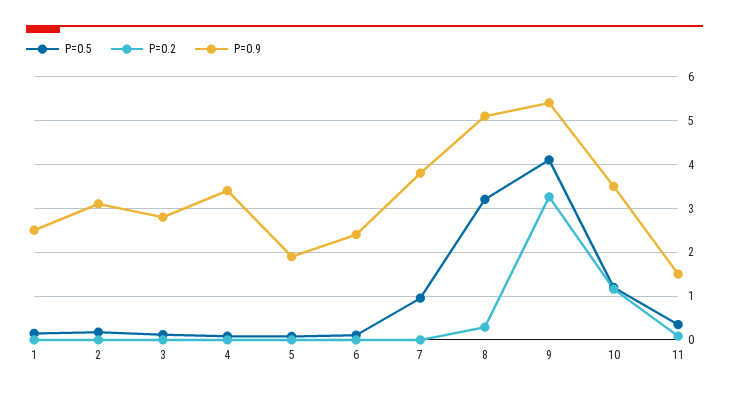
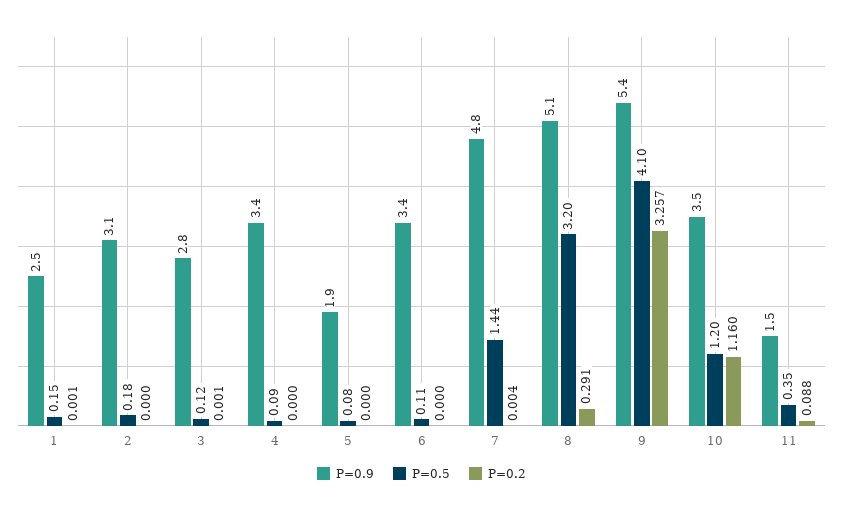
  {
    "P=0.5": {
      "1": 0.15,
      "2": 0.18,
      "3": 0.12,
      "4": 0.09,
      "5": 0.08,
      "6": 0.11,
-     "7": 1,
+     "7": 1.44,
      "8": 3.2,
      "9": 4.1,
      "10": 1.2,
      "11": 0.35
    },
    "P=0.2": {
      "1": 0.001,
      "2": 0,
      "3": 0.001,
      "4": 0,
      "5": 0,
      "6": 0,
      "7": 0.004,
      "8": 0.291,
      "9": 3.257,
      "10": 1.16,
      "11": 0.088
    },
    "P=0.9": {
      "1": 2.5,
      "2": 3.1,
      "3": 2.8,
      "4": 3.4,
      "5": 1.9,
-     "6": 2.4,
+     "6": 3.4,
-     "7": 3.8,
+     "7": 4.8,
      "8": 5.1,
      "9": 5.4,
      "10": 3.5,
      "11": 1.5
    }
  }

